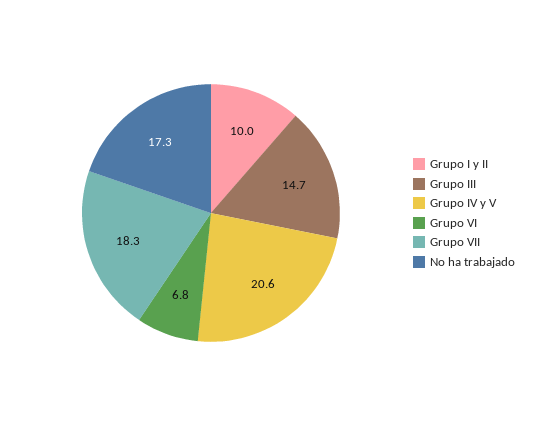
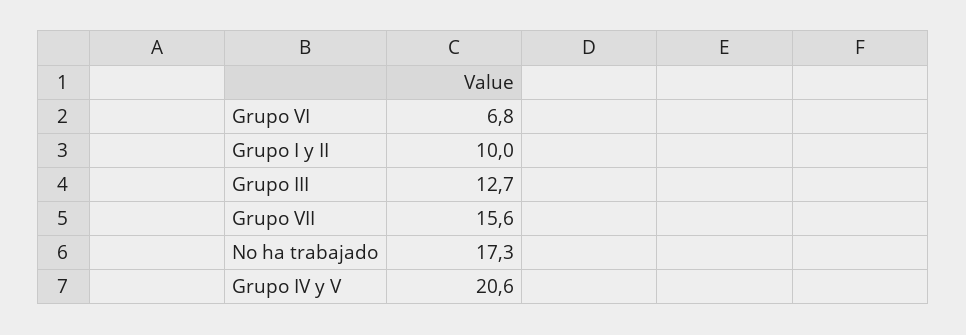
  {
    "Grupo I y II": 10,
-   "Grupo III": 14.7,
+   "Grupo III": 12.7,
    "Grupo IV y V": 20.6,
    "Grupo VI": 6.8,
-   "Grupo VII": 18.3,
+   "Grupo VII": 15.6,
    "No ha trabajado": 17.3
  }

